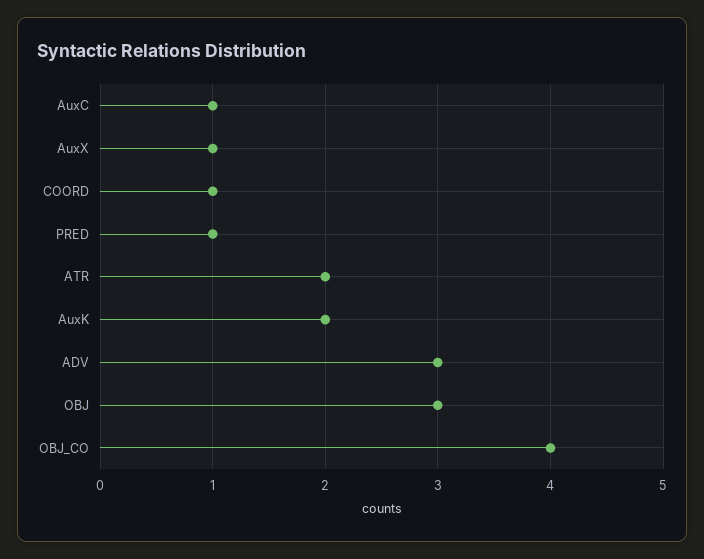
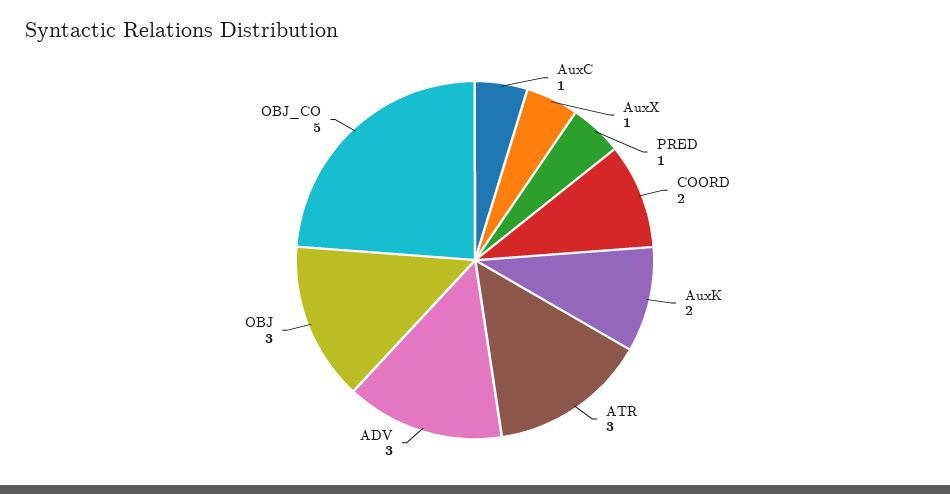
  {
    "AuxC": 1,
    "AuxX": 1,
-   "COORD": 1,
+   "COORD": 2,
    "PRED": 1,
-   "ATR": 2,
+   "ATR": 3,
    "AuxK": 2,
    "ADV": 3,
    "OBJ": 3,
-   "OBJ_CO": 4
+   "OBJ_CO": 5
  }

